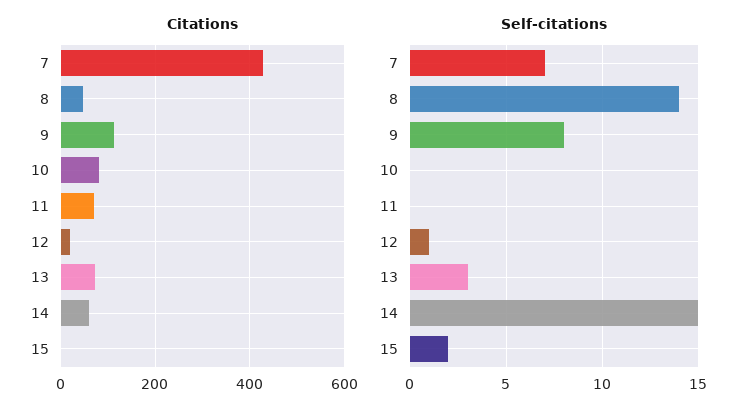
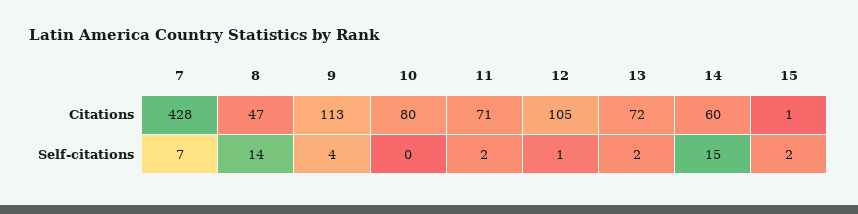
  {
    "Citations": {
      "7": 428,
      "8": 47,
      "9": 113,
      "10": 80,
      "11": 71,
-     "12": 20,
+     "12": 105,
      "13": 72,
      "14": 60,
      "15": 1
    },
    "Self-citations": {
      "7": 7,
      "8": 14,
-     "9": 8,
+     "9": 4,
      "10": 0,
-     "11": 0,
+     "11": 2,
      "12": 1,
-     "13": 3,
+     "13": 2,
      "14": 15,
      "15": 2
    }
  }

